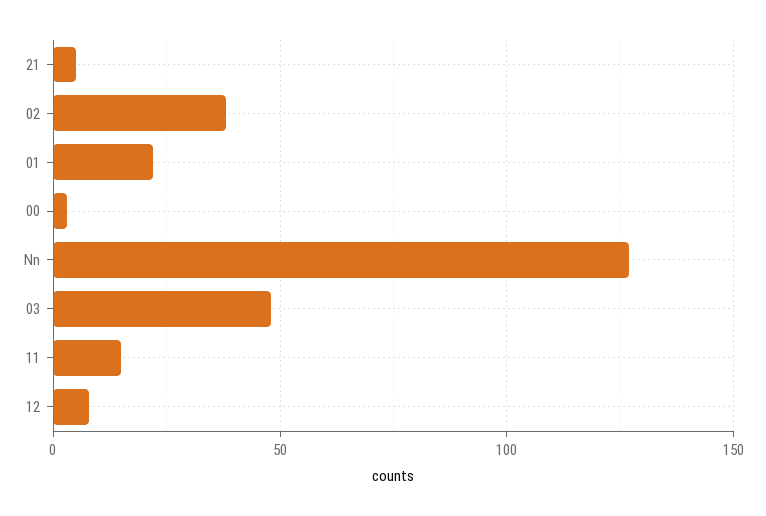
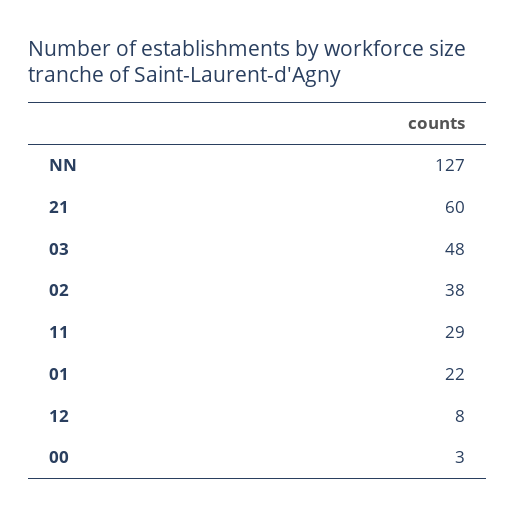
  {
-   "21": 5,
+   "21": 60,
    "02": 38,
    "01": 22,
    "00": 3,
    "Nn": 127,
    "03": 48,
-   "11": 15,
+   "11": 29,
    "12": 8
  }

